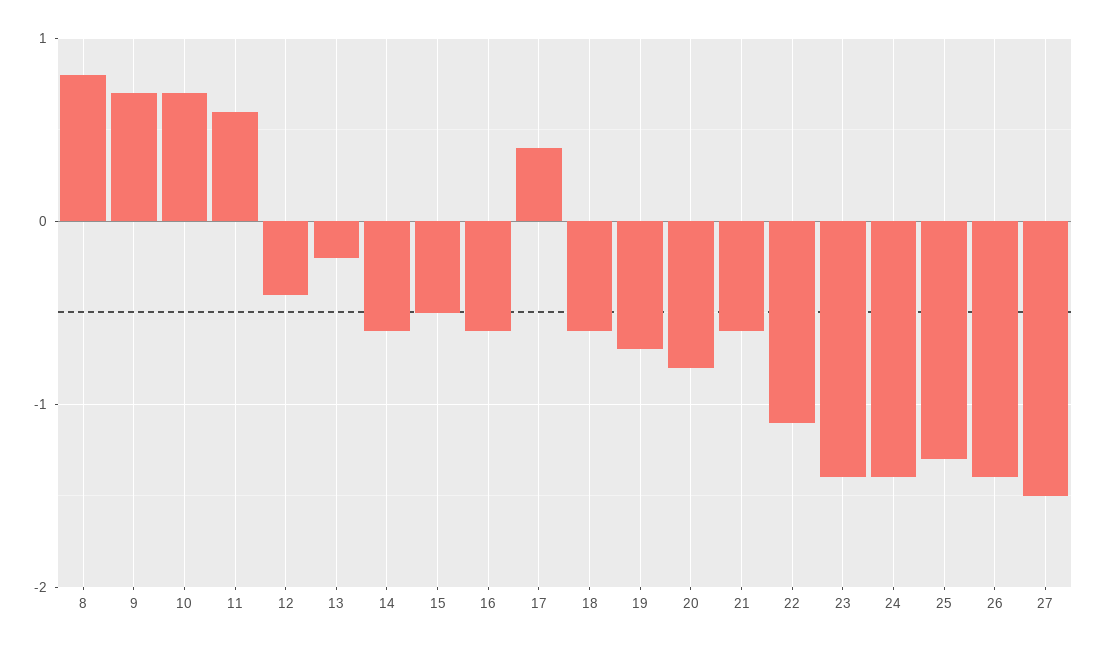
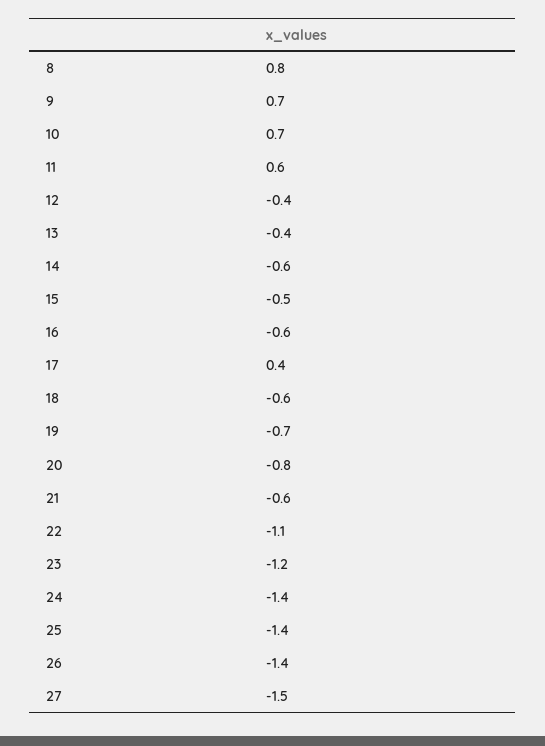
  {
    "8": 0.8,
    "9": 0.7,
    "10": 0.7,
    "11": 0.6,
    "12": -0.4,
-   "13": -0.2,
+   "13": -0.4,
    "14": -0.6,
    "15": -0.5,
    "16": -0.6,
    "17": 0.4,
    "18": -0.6,
    "19": -0.7,
    "20": -0.8,
    "21": -0.6,
    "22": -1.1,
-   "23": -1.4,
+   "23": -1.2,
    "24": -1.4,
-   "25": -1.3,
+   "25": -1.4,
    "26": -1.4,
    "27": -1.5
  }

